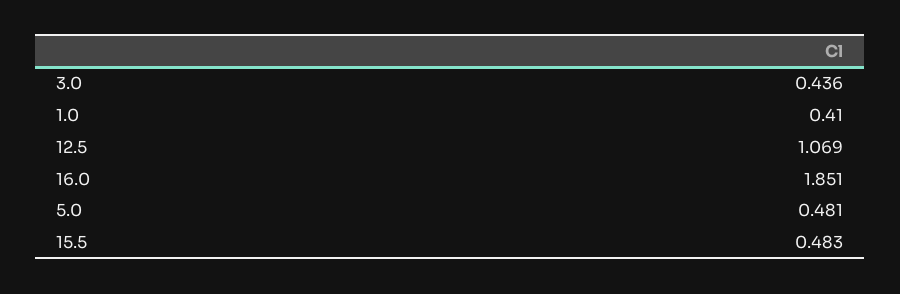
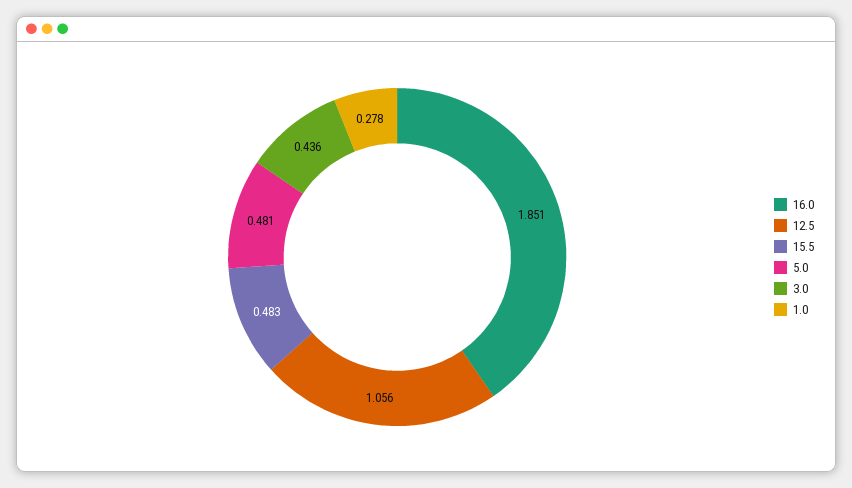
  {
    "3.0": 0.436,
-   "1.0": 0.41,
+   "1.0": 0.278,
-   "12.5": 1.069,
+   "12.5": 1.056,
    "16.0": 1.851,
    "5.0": 0.481,
    "15.5": 0.483
  }

